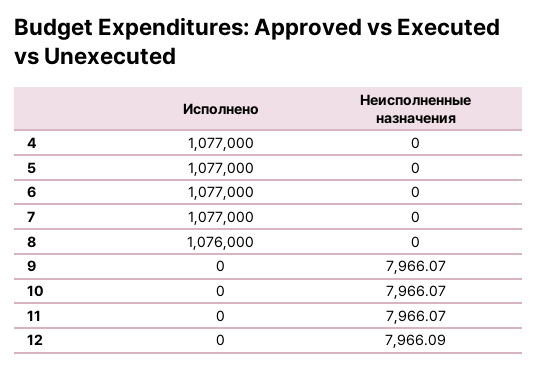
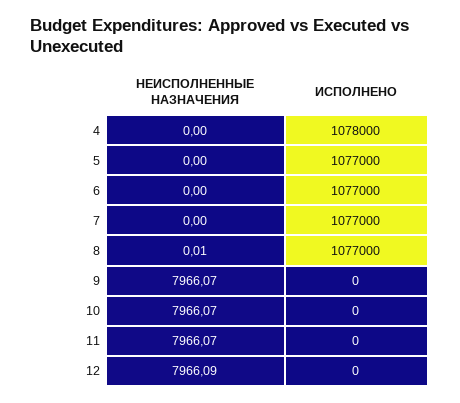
  {
    "Исполнено": {
-     "4": 1077000,
+     "4": 1078000,
      "5": 1077000,
      "6": 1077000,
      "7": 1077000,
-     "8": 1076000,
+     "8": 1077000,
      "9": 0,
      "10": 0,
      "11": 0,
      "12": 0
    },
    "Неисполненные назначения": {
      "4": 0,
      "5": 0,
      "6": 0,
      "7": 0,
-     "8": 0,
+     "8": 0.01,
      "9": 7966.07,
      "10": 7966.07,
      "11": 7966.07,
      "12": 7966.09
    }
  }

